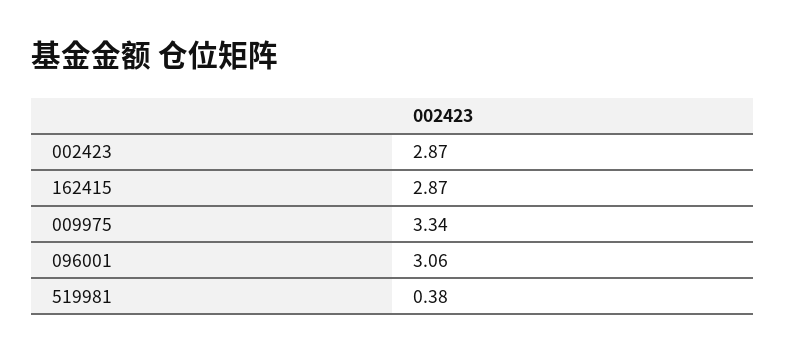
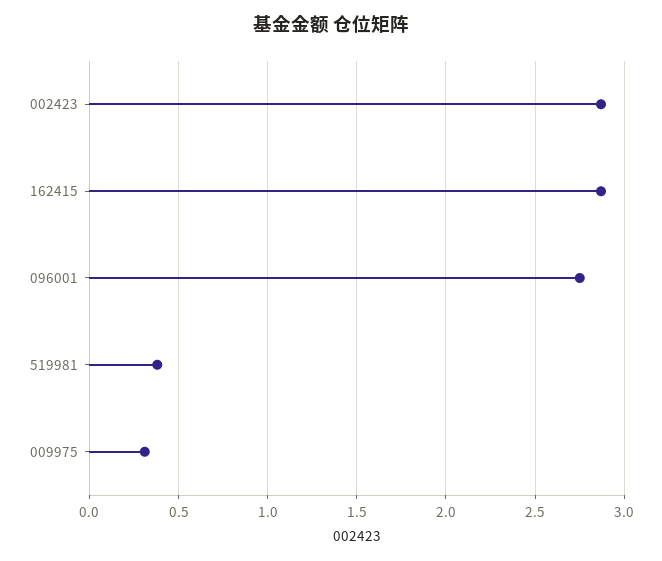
  {
    "002423": 2.87,
    "162415": 2.87,
-   "009975": 3.34,
+   "009975": 0.3,
-   "096001": 3.06,
+   "096001": 2.75,
    "519981": 0.38
  }

